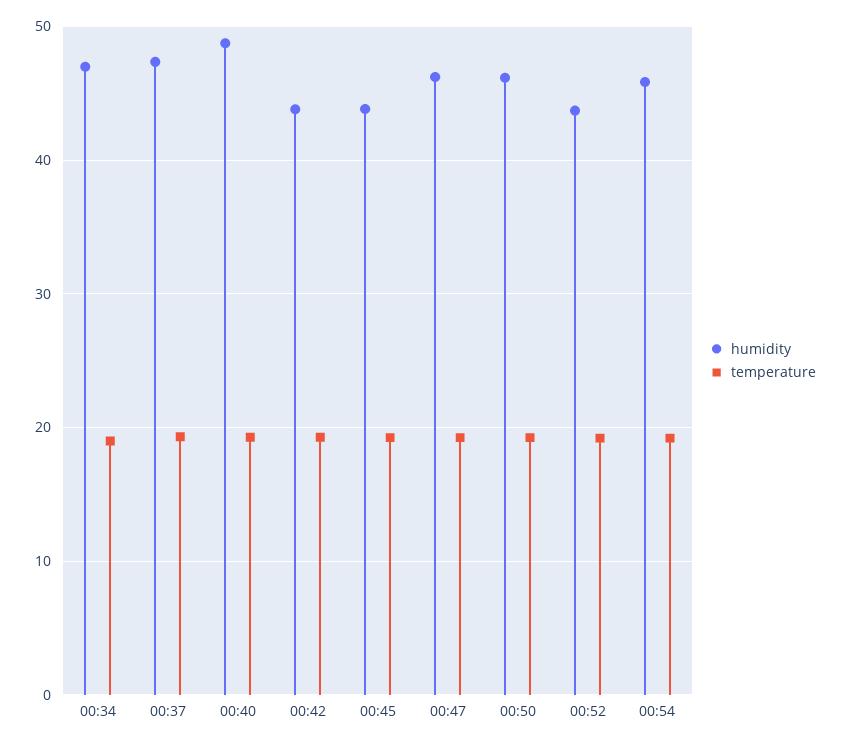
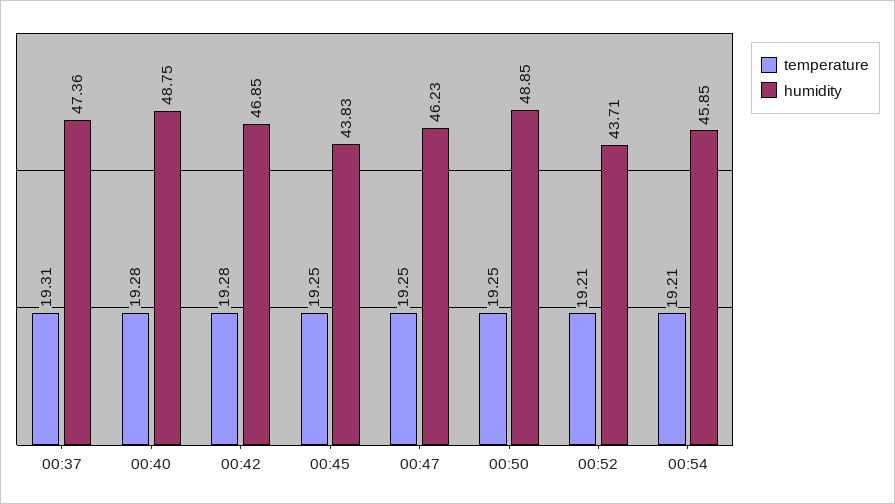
  {
    "humidity": {
-     "00:34": 47,
      "00:37": 47.36,
      "00:40": 48.75,
-     "00:42": 44,
+     "00:42": 46.85,
      "00:45": 43.83,
      "00:47": 46.23,
-     "00:50": 46,
+     "00:50": 48.85,
      "00:52": 43.71,
      "00:54": 45.85
    },
    "temperature": {
-     "00:34": 19,
      "00:37": 19.31,
      "00:40": 19.28,
      "00:42": 19.28,
      "00:45": 19.25,
      "00:47": 19.25,
      "00:50": 19.25,
      "00:52": 19.21,
      "00:54": 19.21
    }
  }

